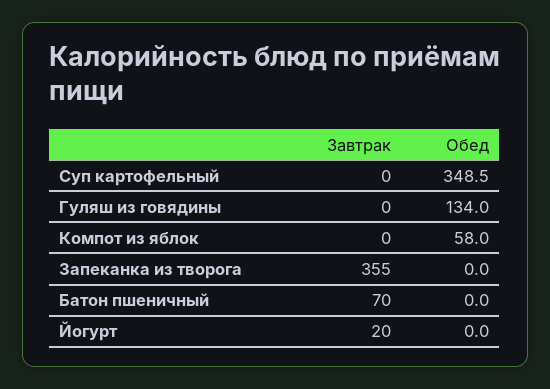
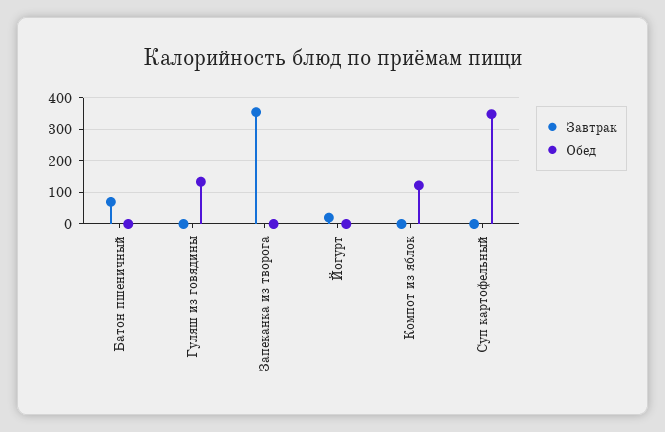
  {
    "Завтрак": {
      "Суп картофельный": 0,
      "Гуляш из говядины": 0,
      "Компот из яблок": 0,
      "Запеканка из творога": 355,
      "Батон пшеничный": 70,
      "Йогурт": 20
    },
    "Обед": {
      "Суп картофельный": 348.5,
      "Гуляш из говядины": 134,
-     "Компот из яблок": 58,
+     "Компот из яблок": 120,
      "Запеканка из творога": 0,
      "Батон пшеничный": 0,
      "Йогурт": 0
    }
  }

